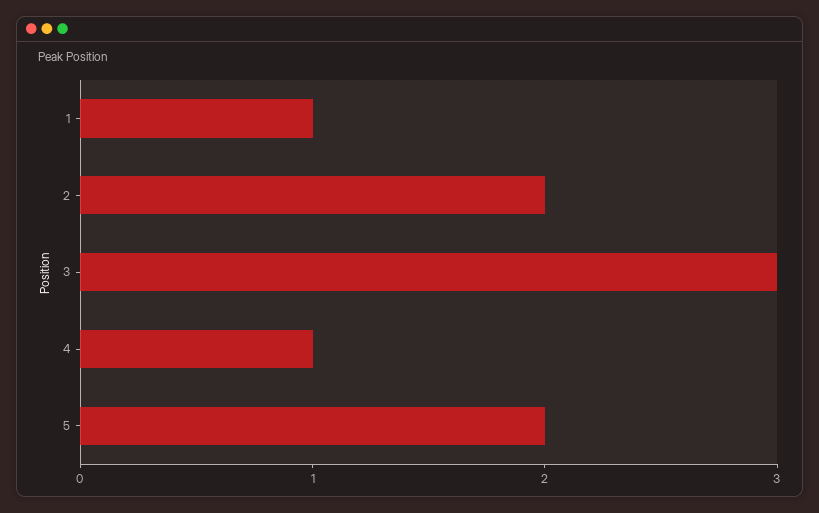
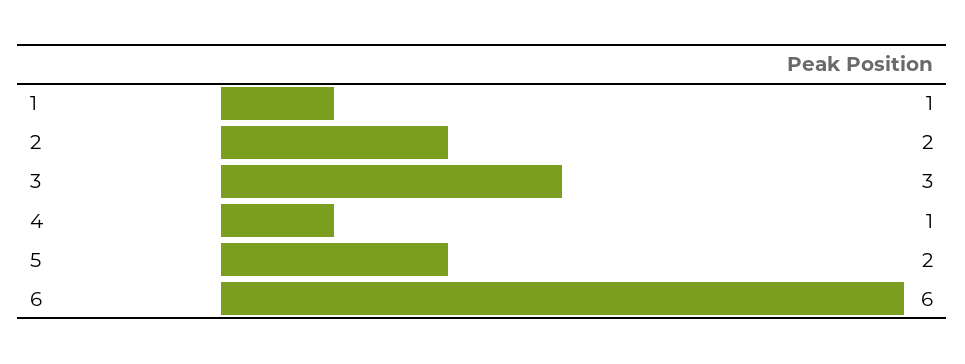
  {
    "1": 1,
    "2": 2,
    "3": 3,
    "4": 1,
-   "5": 2
+   "5": 2,
+   "6": 6
  }

